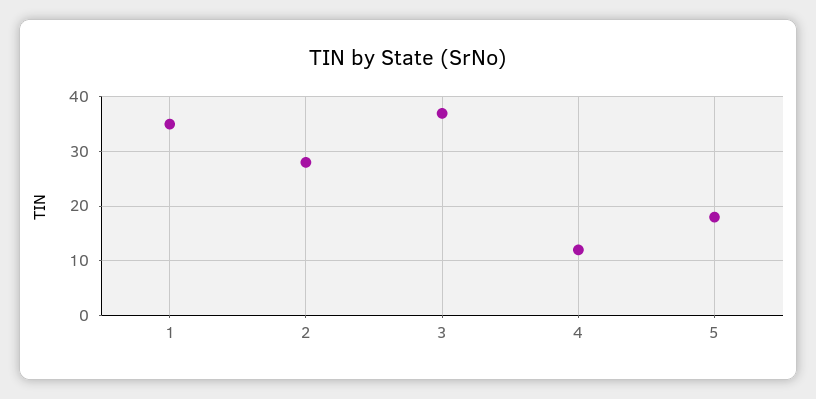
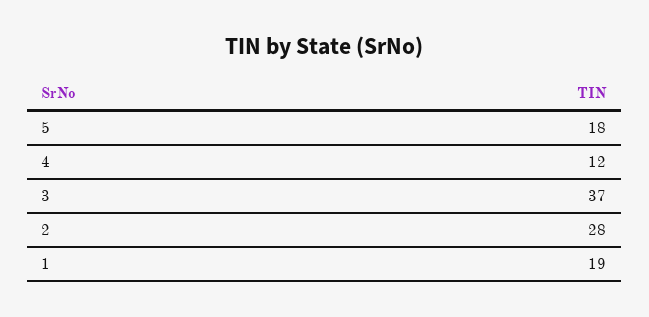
  {
-   "1": 35,
+   "1": 19,
    "2": 28,
    "3": 37,
    "4": 12,
    "5": 18
  }

